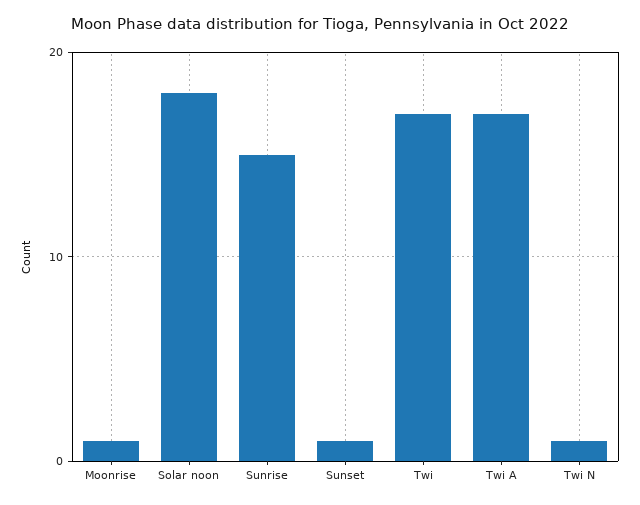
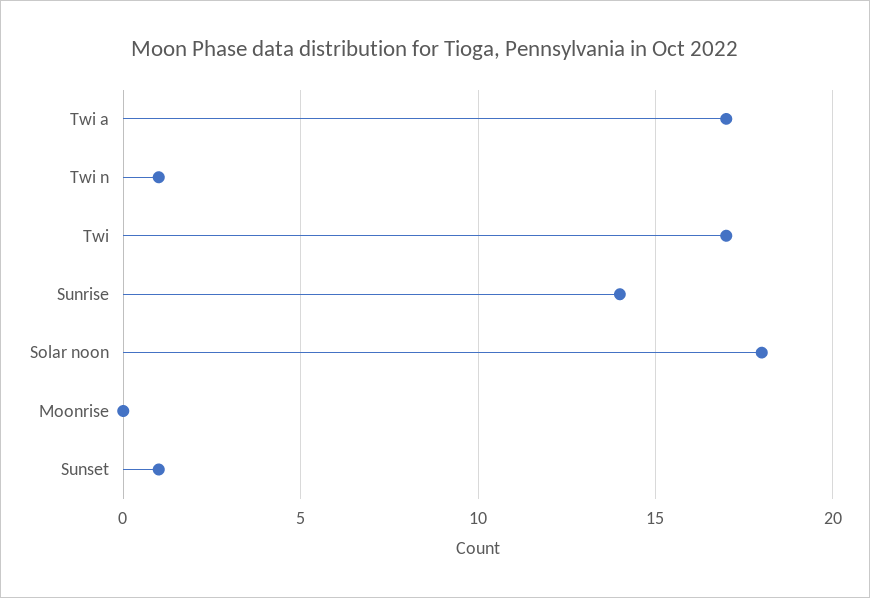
  {
-   "Moonrise": 1,
+   "Moonrise": 0,
    "Solar noon": 18,
-   "Sunrise": 15,
+   "Sunrise": 14,
    "Sunset": 1,
    "Twi": 17,
    "Twi A": 17,
    "Twi N": 1
  }

